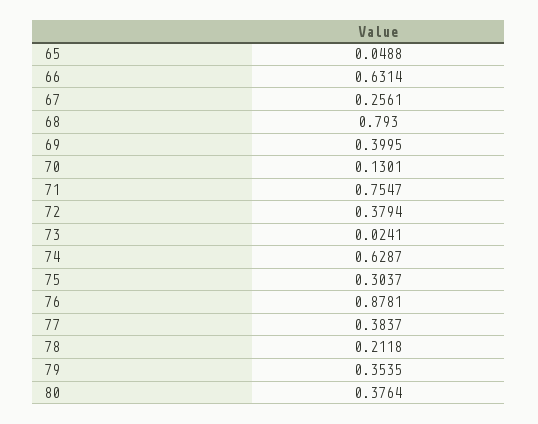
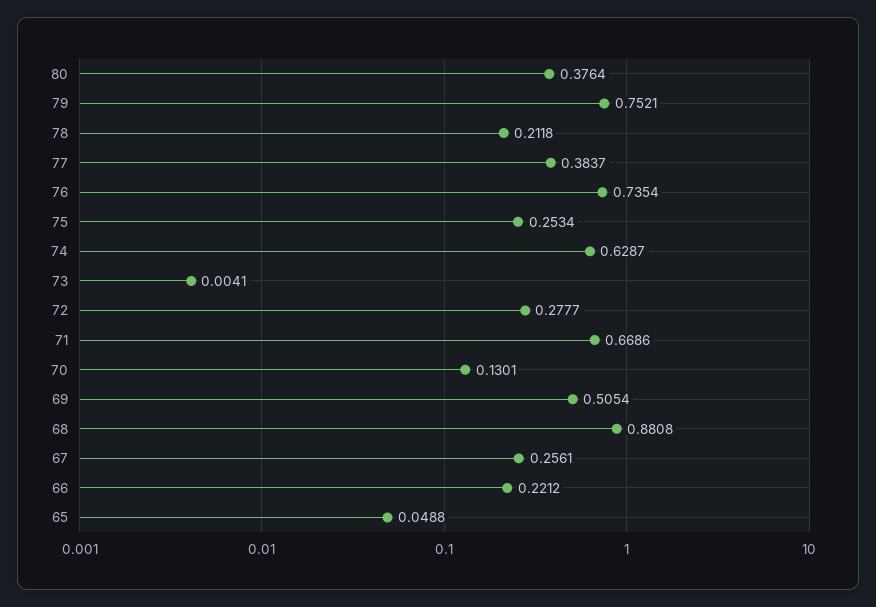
  {
    "65": 0.0488,
-   "66": 0.6314,
+   "66": 0.2212,
    "67": 0.2561,
-   "68": 0.793,
+   "68": 0.8808,
-   "69": 0.3995,
+   "69": 0.5054,
    "70": 0.1301,
-   "71": 0.7547,
+   "71": 0.6686,
-   "72": 0.3794,
+   "72": 0.2777,
-   "73": 0.0241,
+   "73": 0.0041,
    "74": 0.6287,
-   "75": 0.3037,
+   "75": 0.2534,
-   "76": 0.8781,
+   "76": 0.7354,
    "77": 0.3837,
    "78": 0.2118,
-   "79": 0.3535,
+   "79": 0.7521,
    "80": 0.3764
  }

